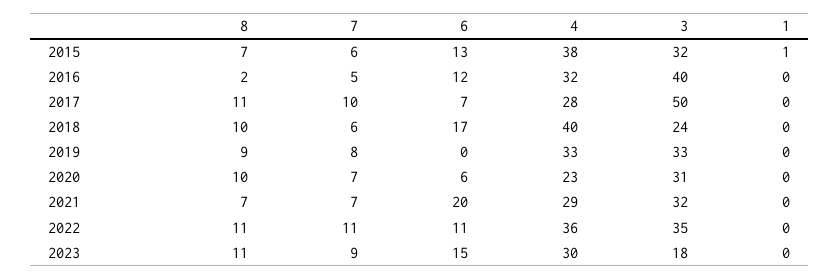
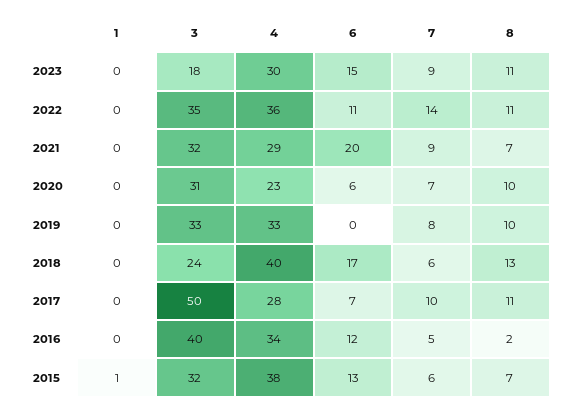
  {
    "8": {
      "2015": 7,
      "2016": 2,
      "2017": 11,
-     "2018": 10,
+     "2018": 13,
-     "2019": 9,
+     "2019": 10,
      "2020": 10,
      "2021": 7,
      "2022": 11,
      "2023": 11
    },
    "7": {
      "2015": 6,
      "2016": 5,
      "2017": 10,
      "2018": 6,
      "2019": 8,
      "2020": 7,
-     "2021": 7,
+     "2021": 9,
-     "2022": 11,
+     "2022": 14,
      "2023": 9
    },
    "6": {
      "2015": 13,
      "2016": 12,
      "2017": 7,
      "2018": 17,
      "2019": 0,
      "2020": 6,
      "2021": 20,
      "2022": 11,
      "2023": 15
    },
    "4": {
      "2015": 38,
-     "2016": 32,
+     "2016": 34,
      "2017": 28,
      "2018": 40,
      "2019": 33,
      "2020": 23,
      "2021": 29,
      "2022": 36,
      "2023": 30
    },
    "3": {
      "2015": 32,
      "2016": 40,
      "2017": 50,
      "2018": 24,
      "2019": 33,
      "2020": 31,
      "2021": 32,
      "2022": 35,
      "2023": 18
    },
    "1": {
      "2015": 1,
      "2016": 0,
      "2017": 0,
      "2018": 0,
      "2019": 0,
      "2020": 0,
      "2021": 0,
      "2022": 0,
      "2023": 0
    }
  }

